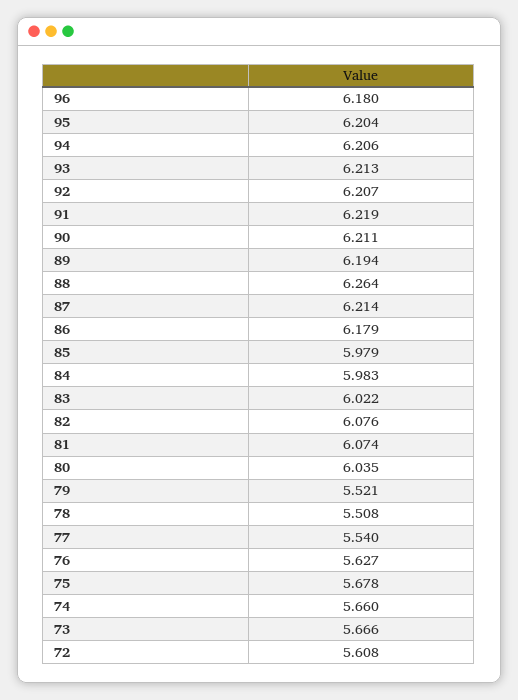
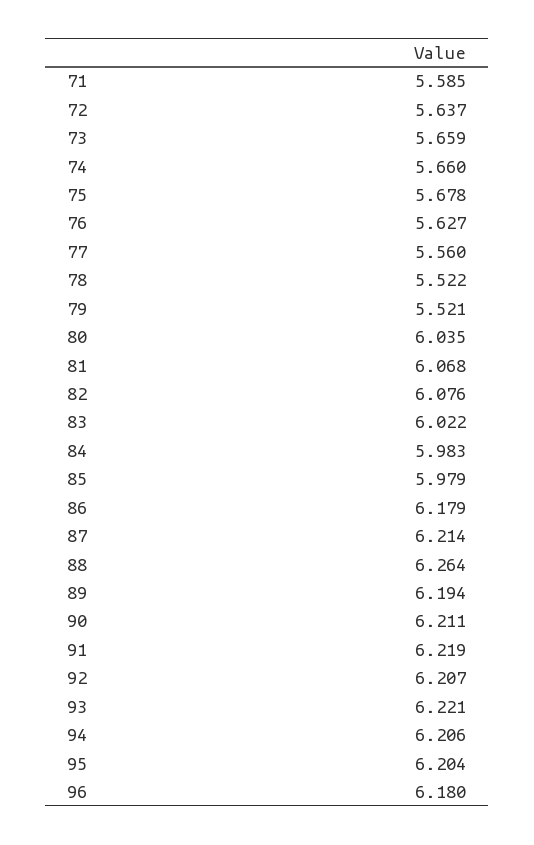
  {
    "96": 6.18,
    "95": 6.204,
    "94": 6.206,
-   "93": 6.213,
+   "93": 6.221,
    "92": 6.207,
    "91": 6.219,
    "90": 6.211,
    "89": 6.194,
    "88": 6.264,
    "87": 6.214,
    "86": 6.179,
    "85": 5.979,
    "84": 5.983,
    "83": 6.022,
    "82": 6.076,
-   "81": 6.074,
+   "81": 6.068,
    "80": 6.035,
    "79": 5.521,
-   "78": 5.508,
+   "78": 5.522,
-   "77": 5.54,
+   "77": 5.56,
    "76": 5.627,
    "75": 5.678,
    "74": 5.66,
-   "73": 5.666,
+   "73": 5.659,
-   "72": 5.608
+   "72": 5.637,
+   "71": 5.585
  }

